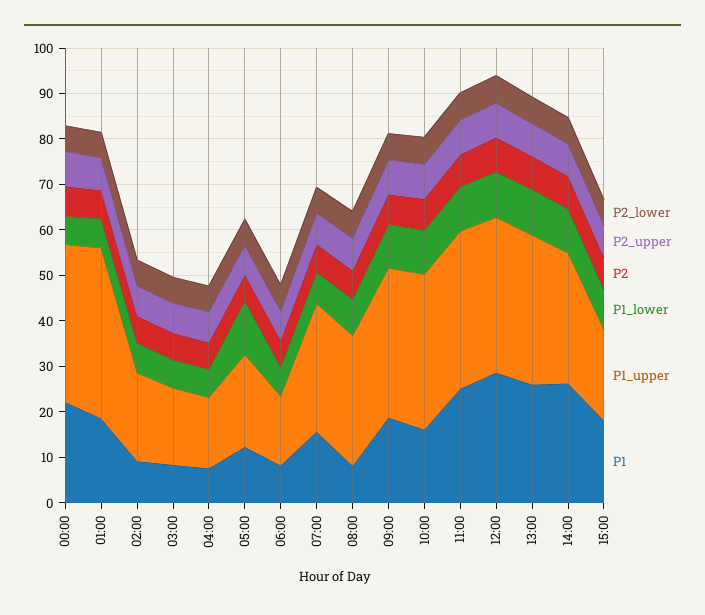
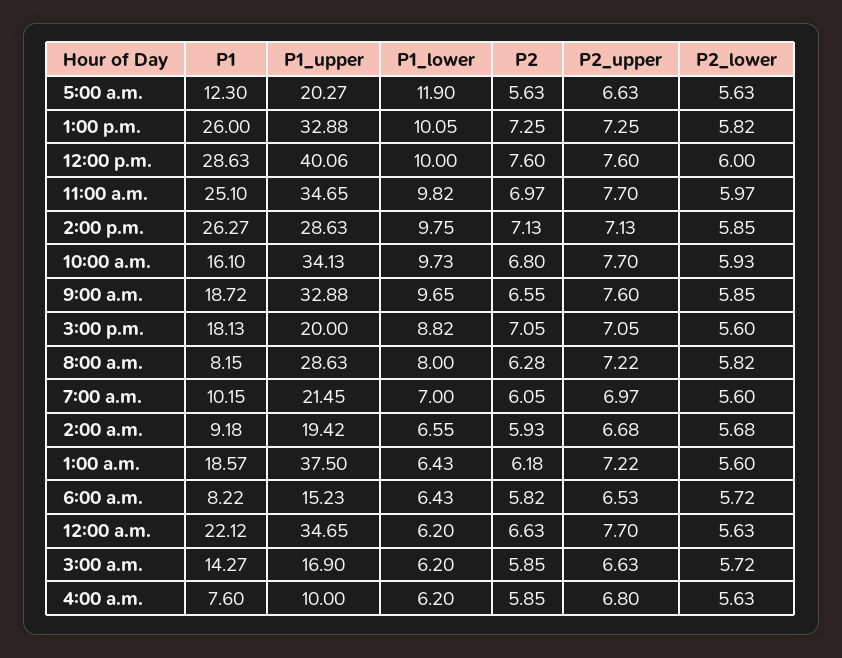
  {
    "P2_lower": {
      "00:00": 5.63,
      "01:00": 5.6,
      "02:00": 5.68,
      "03:00": 5.72,
      "04:00": 5.63,
      "05:00": 5.63,
      "06:00": 5.72,
      "07:00": 5.6,
      "08:00": 5.82,
      "09:00": 5.85,
      "10:00": 5.93,
      "11:00": 5.97,
      "12:00": 6,
      "13:00": 5.82,
      "14:00": 5.85,
      "15:00": 5.6
    },
    "P2_upper": {
      "00:00": 7.7,
      "01:00": 7.22,
      "02:00": 6.68,
      "03:00": 6.63,
      "04:00": 6.8,
      "05:00": 6.63,
      "06:00": 6.53,
      "07:00": 6.97,
      "08:00": 7.22,
      "09:00": 7.6,
      "10:00": 7.7,
      "11:00": 7.7,
      "12:00": 7.6,
      "13:00": 7.25,
      "14:00": 7.13,
      "15:00": 7.05
    },
    "P2": {
      "00:00": 6.63,
      "01:00": 6.18,
      "02:00": 5.93,
      "03:00": 5.85,
      "04:00": 5.85,
      "05:00": 5.63,
      "06:00": 5.82,
      "07:00": 6.05,
      "08:00": 6.28,
      "09:00": 6.55,
      "10:00": 6.8,
      "11:00": 6.97,
      "12:00": 7.6,
      "13:00": 7.25,
      "14:00": 7.13,
      "15:00": 7.05
    },
    "P1_lower": {
      "00:00": 6.2,
      "01:00": 6.43,
      "02:00": 6.55,
      "03:00": 6.2,
      "04:00": 6.2,
      "05:00": 11.9,
      "06:00": 6.43,
      "07:00": 7,
      "08:00": 8,
      "09:00": 9.65,
      "10:00": 9.73,
      "11:00": 9.82,
      "12:00": 10,
      "13:00": 10.05,
      "14:00": 9.75,
      "15:00": 8.82
    },
    "P1_upper": {
      "00:00": 34.65,
      "01:00": 37.5,
      "02:00": 19.42,
      "03:00": 16.9,
-     "04:00": 16,
+     "04:00": 10,
      "05:00": 20.27,
      "06:00": 15.23,
-     "07:00": 28,
+     "07:00": 21.45,
      "08:00": 28.63,
      "09:00": 32.88,
      "10:00": 34.13,
      "11:00": 34.65,
-     "12:00": 34,
+     "12:00": 40.06,
      "13:00": 32.88,
      "14:00": 28.63,
      "15:00": 20
    },
    "P1": {
      "00:00": 22.12,
      "01:00": 18.57,
      "02:00": 9.18,
-     "03:00": 8,
+     "03:00": 14.27,
      "04:00": 7.6,
      "05:00": 12.3,
      "06:00": 8.22,
-     "07:00": 16,
+     "07:00": 10.15,
      "08:00": 8.15,
      "09:00": 18.72,
      "10:00": 16.1,
      "11:00": 25.1,
      "12:00": 28.63,
      "13:00": 26,
      "14:00": 26.27,
      "15:00": 18.13
    }
  }

